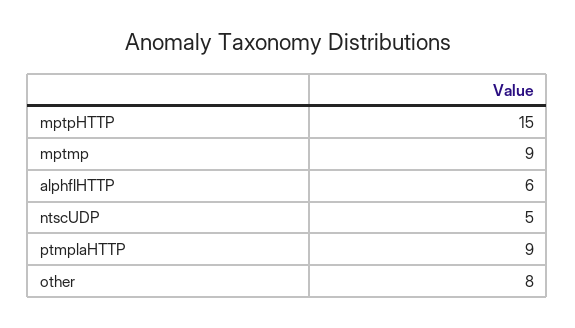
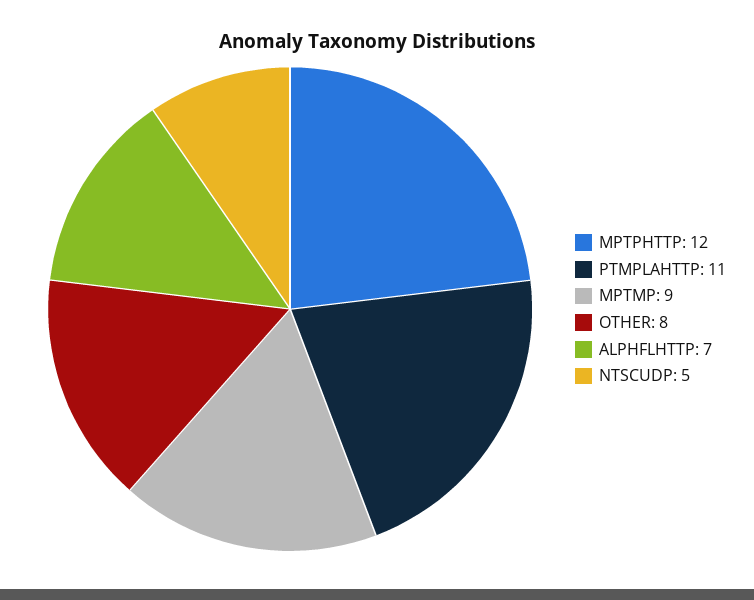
  {
-   "mptpHTTP": 15,
+   "mptpHTTP": 12,
    "mptmp": 9,
-   "alphflHTTP": 6,
+   "alphflHTTP": 7,
    "ntscUDP": 5,
-   "ptmplaHTTP": 9,
+   "ptmplaHTTP": 11,
    "other": 8
  }

